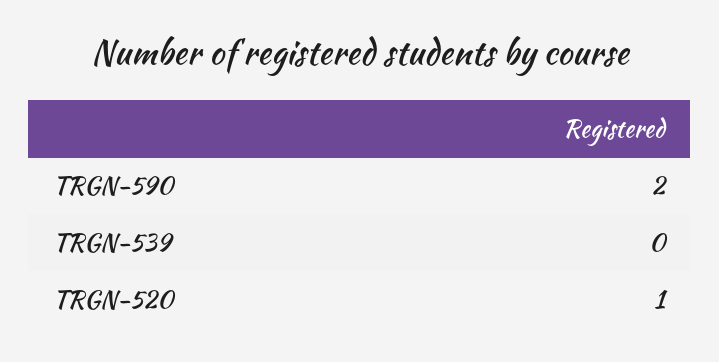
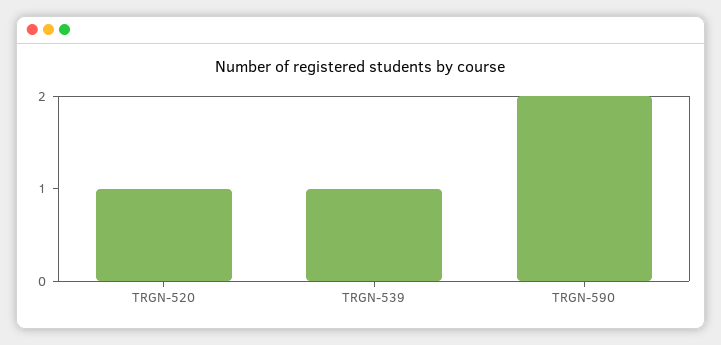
  {
    "TRGN-590": 2,
-   "TRGN-539": 0,
+   "TRGN-539": 1,
    "TRGN-520": 1
  }

